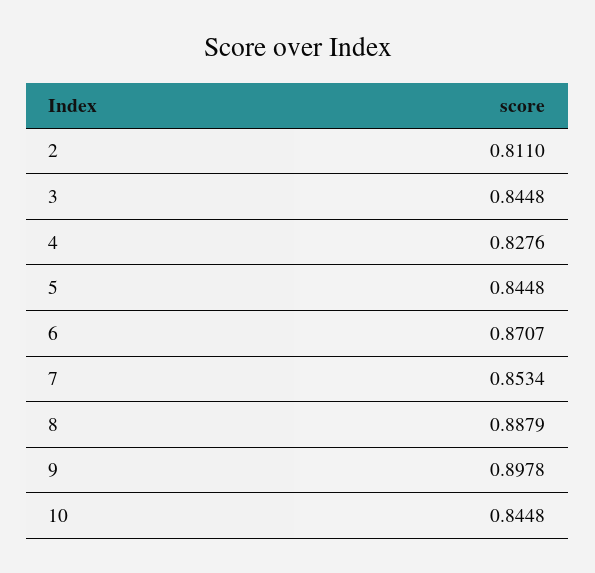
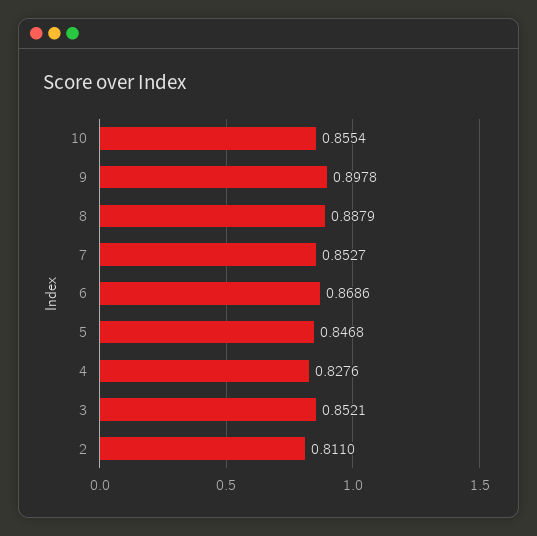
  {
    "2": 0.811,
-   "3": 0.8448,
+   "3": 0.8521,
    "4": 0.8276,
-   "5": 0.8448,
+   "5": 0.8468,
-   "6": 0.8707,
+   "6": 0.8686,
-   "7": 0.8534,
+   "7": 0.8527,
    "8": 0.8879,
    "9": 0.8978,
-   "10": 0.8448
+   "10": 0.8554
  }

